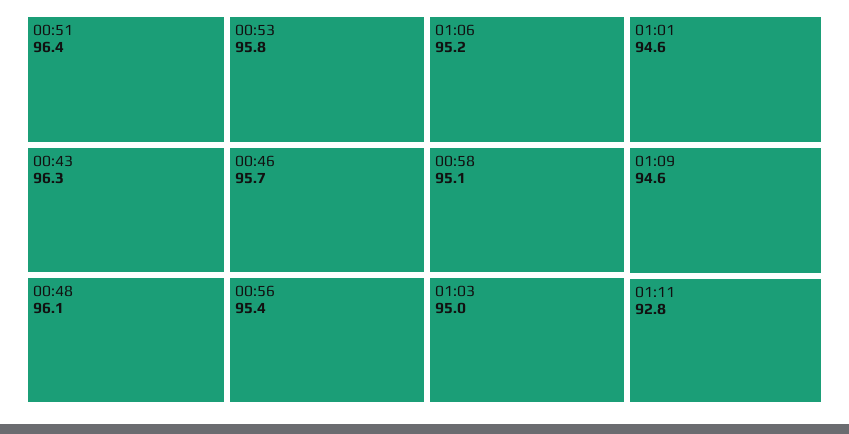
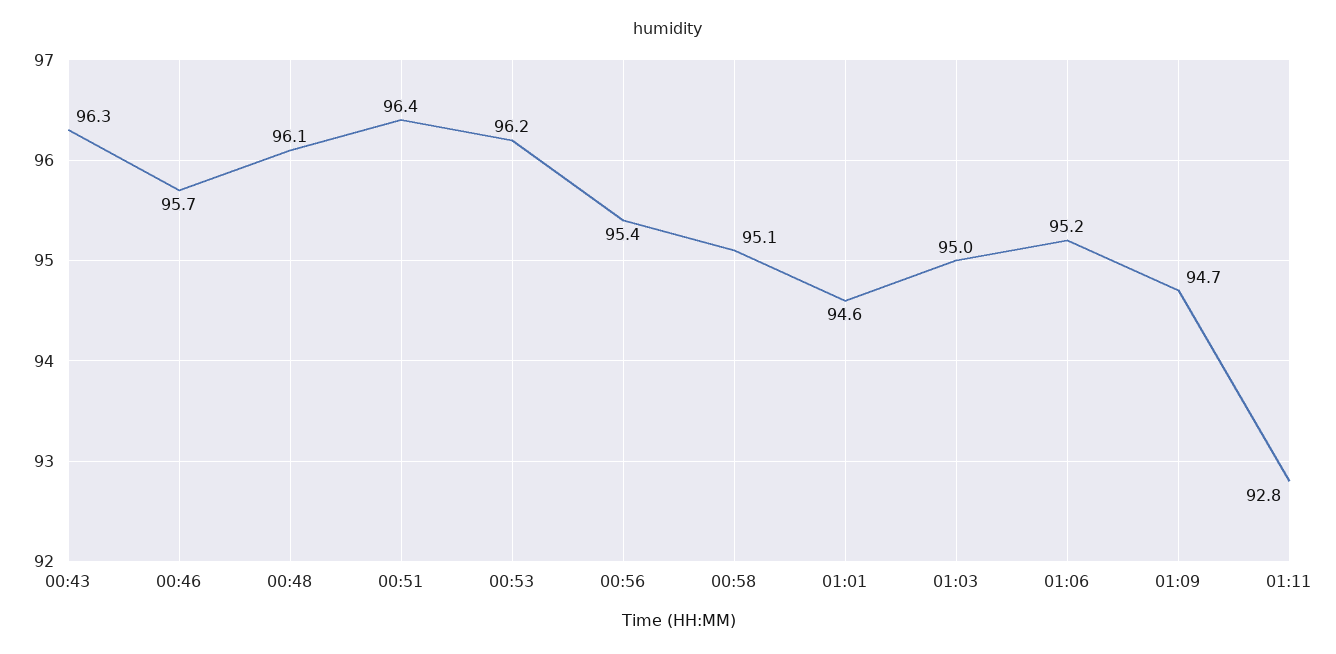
  {
    "00:51": 96.4,
    "00:43": 96.3,
    "00:48": 96.1,
-   "00:53": 95.8,
+   "00:53": 96.2,
    "00:46": 95.7,
    "00:56": 95.4,
    "01:06": 95.2,
    "00:58": 95.1,
    "01:03": 95,
    "01:01": 94.6,
-   "01:09": 94.6,
+   "01:09": 94.7,
    "01:11": 92.8
  }

